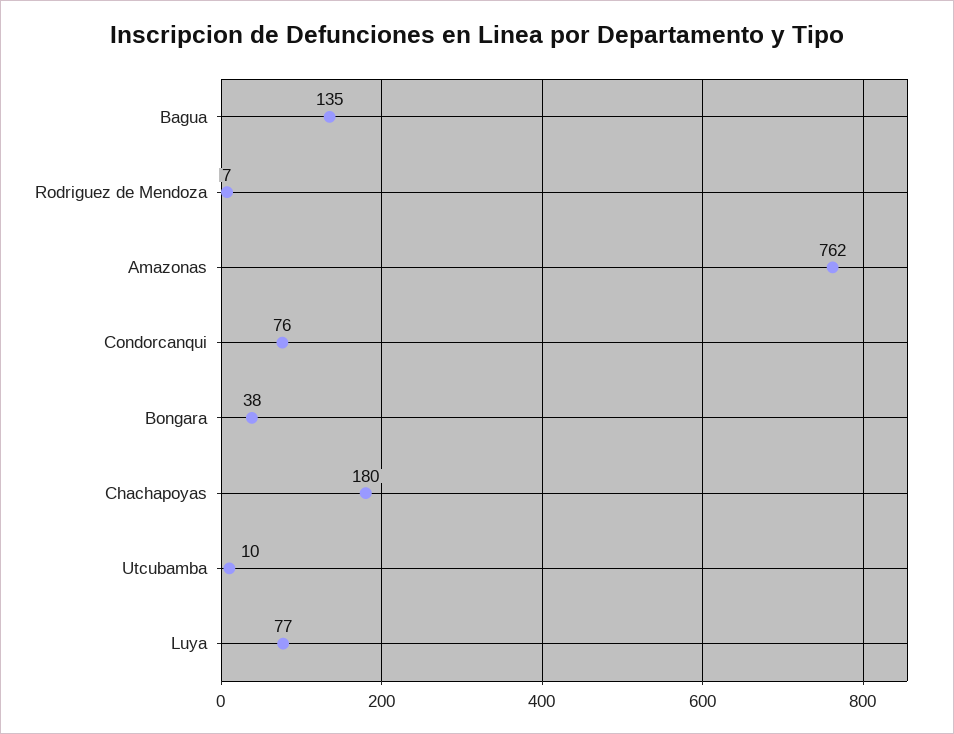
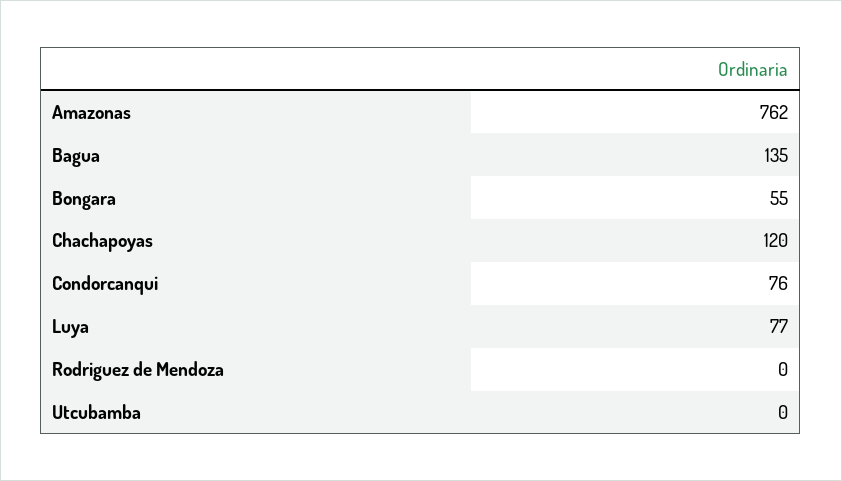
  {
    "Bagua": 135,
-   "Rodriguez de Mendoza": 7,
+   "Rodriguez de Mendoza": 0,
    "Amazonas": 762,
    "Condorcanqui": 76,
-   "Bongara": 38,
+   "Bongara": 55,
-   "Chachapoyas": 180,
+   "Chachapoyas": 120,
-   "Utcubamba": 10,
+   "Utcubamba": 0,
    "Luya": 77
  }

